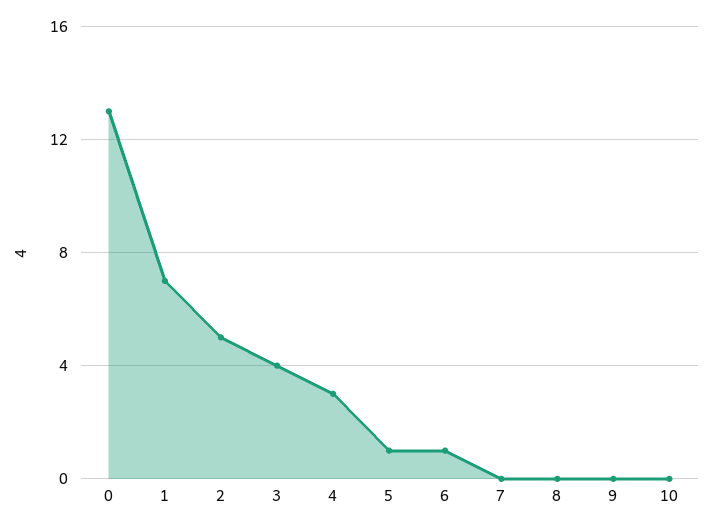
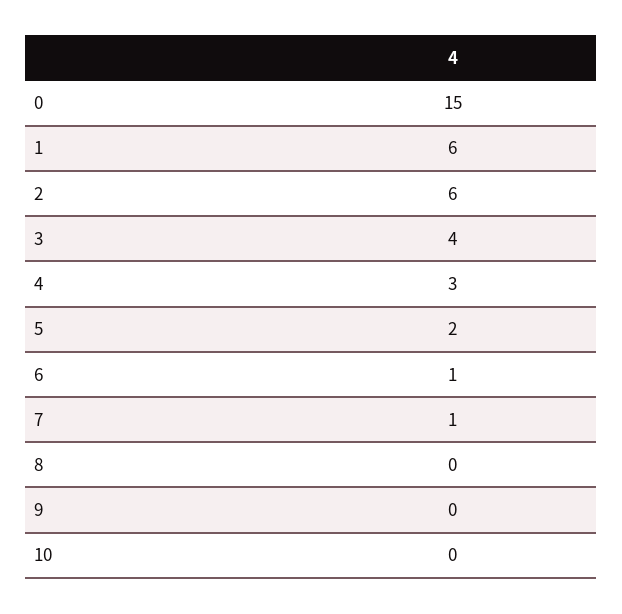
  {
-   "0": 13,
+   "0": 15,
-   "1": 7,
+   "1": 6,
-   "2": 5,
+   "2": 6,
    "3": 4,
    "4": 3,
-   "5": 1,
+   "5": 2,
    "6": 1,
-   "7": 0,
+   "7": 1,
    "8": 0,
    "9": 0,
    "10": 0
  }

